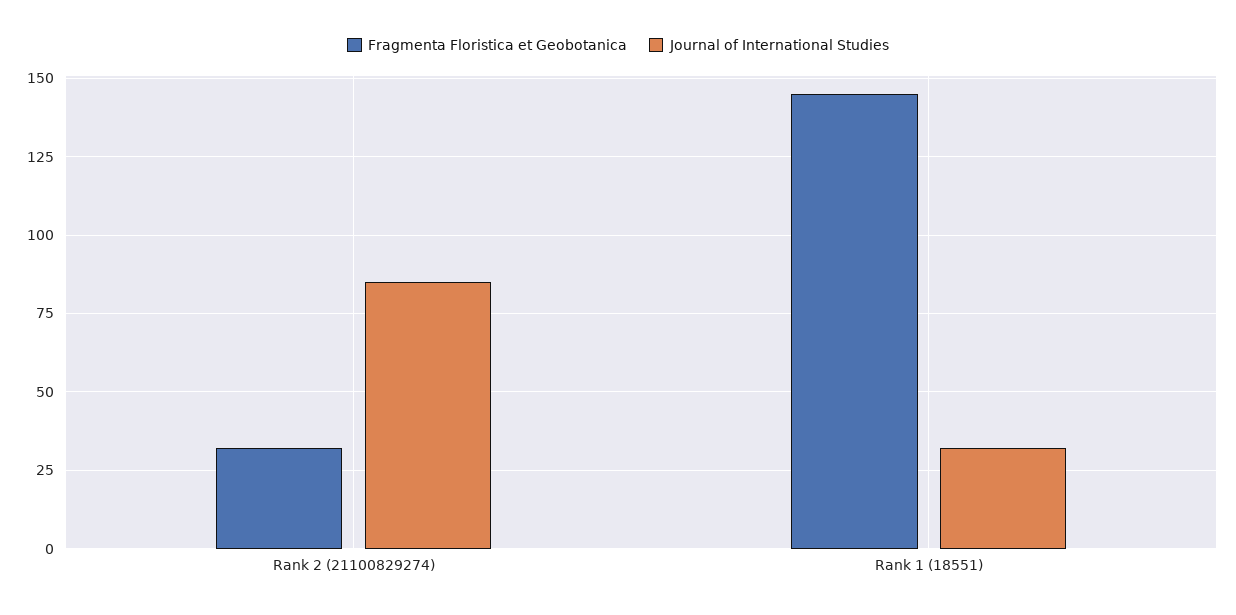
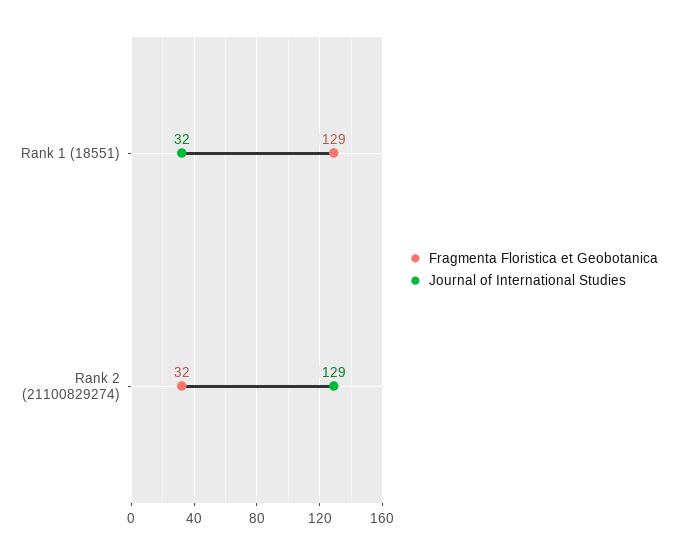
  {
    "Fragmenta Floristica et Geobotanica": {
      "Rank 2 (21100829274)": 32,
-     "Rank 1 (18551)": 145
+     "Rank 1 (18551)": 129
    },
    "Journal of International Studies": {
-     "Rank 2 (21100829274)": 85,
+     "Rank 2 (21100829274)": 129,
      "Rank 1 (18551)": 32
    }
  }

